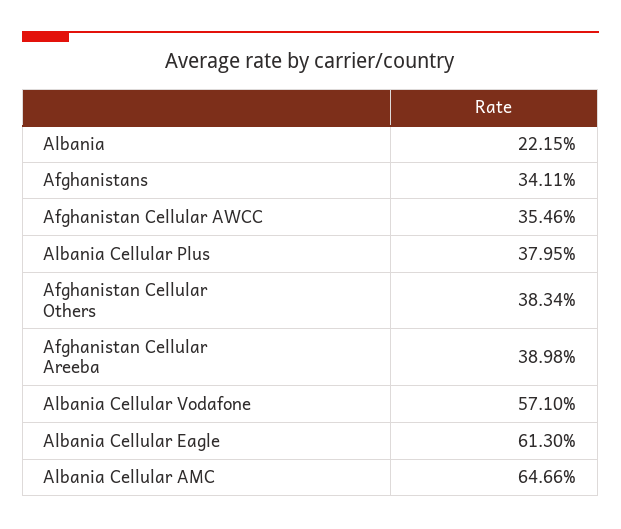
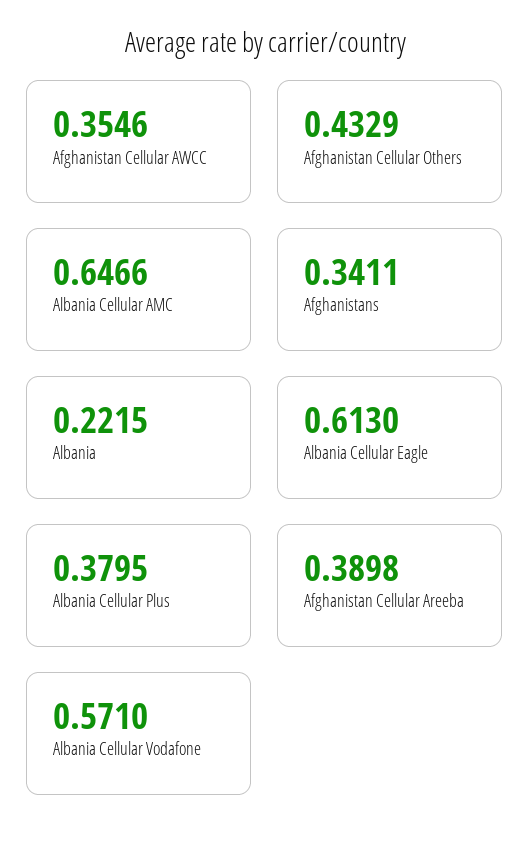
  {
    "Albania": 0.2215,
    "Afghanistans": 0.3411,
    "Afghanistan Cellular AWCC": 0.3546,
    "Albania Cellular Plus": 0.3795,
-   "Afghanistan Cellular Others": 0.3834,
+   "Afghanistan Cellular Others": 0.4329,
    "Afghanistan Cellular Areeba": 0.3898,
    "Albania Cellular Vodafone": 0.571,
    "Albania Cellular Eagle": 0.613,
    "Albania Cellular AMC": 0.6466
  }

